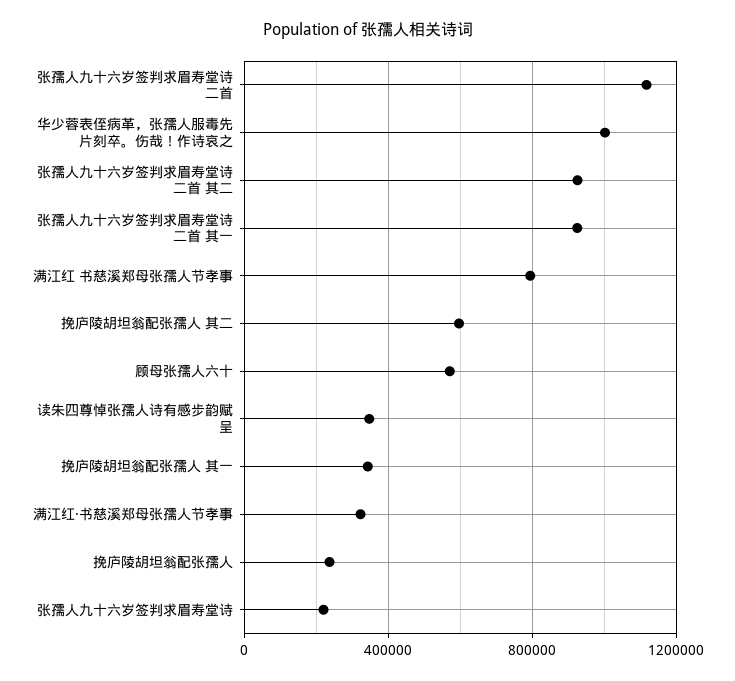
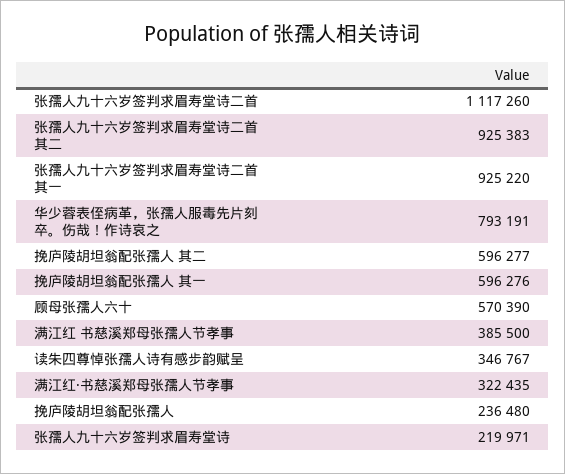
  {
    "张孺人九十六岁签判求眉寿堂诗二首": 1117260,
-   "华少蓉表侄病革，张孺人服毒先片刻卒。伤哉！作诗哀之": 1000000,
+   "华少蓉表侄病革，张孺人服毒先片刻卒。伤哉！作诗哀之": 793191,
    "张孺人九十六岁签判求眉寿堂诗二首 其二": 925383,
    "张孺人九十六岁签判求眉寿堂诗二首 其一": 925220,
-   "满江红 书慈溪郑母张孺人节孝事": 800000,
+   "满江红 书慈溪郑母张孺人节孝事": 385500,
    "挽庐陵胡坦翁配张孺人 其二": 596277,
    "顾母张孺人六十": 570390,
    "读朱四尊悼张孺人诗有感步韵赋呈": 346767,
-   "挽庐陵胡坦翁配张孺人 其一": 350000,
+   "挽庐陵胡坦翁配张孺人 其一": 596276,
    "满江红·书慈溪郑母张孺人节孝事": 322435,
    "挽庐陵胡坦翁配张孺人": 236480,
    "张孺人九十六岁签判求眉寿堂诗": 219971
  }

